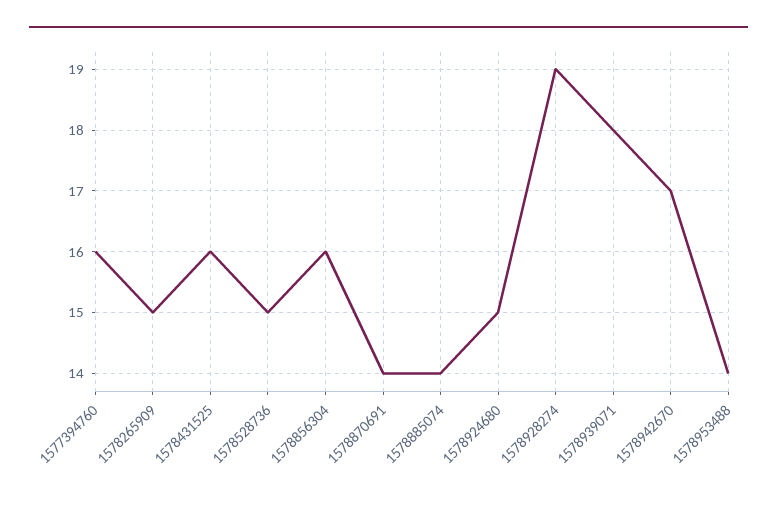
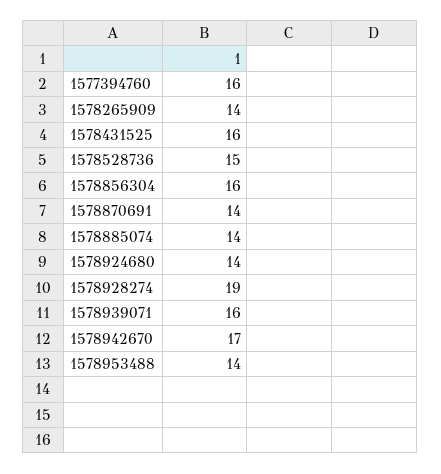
  {
    "1577394760": 16,
-   "1578265909": 15,
+   "1578265909": 14,
    "1578431525": 16,
    "1578528736": 15,
    "1578856304": 16,
    "1578870691": 14,
    "1578885074": 14,
-   "1578924680": 15,
+   "1578924680": 14,
    "1578928274": 19,
-   "1578939071": 18,
+   "1578939071": 16,
    "1578942670": 17,
    "1578953488": 14
  }

